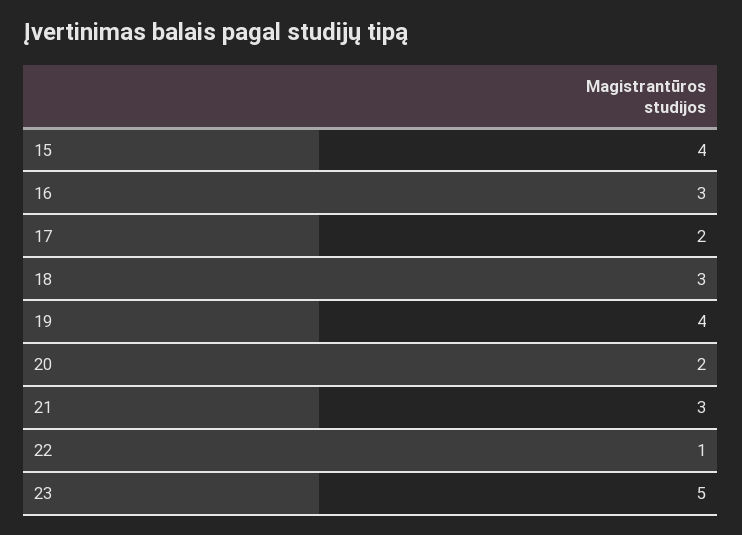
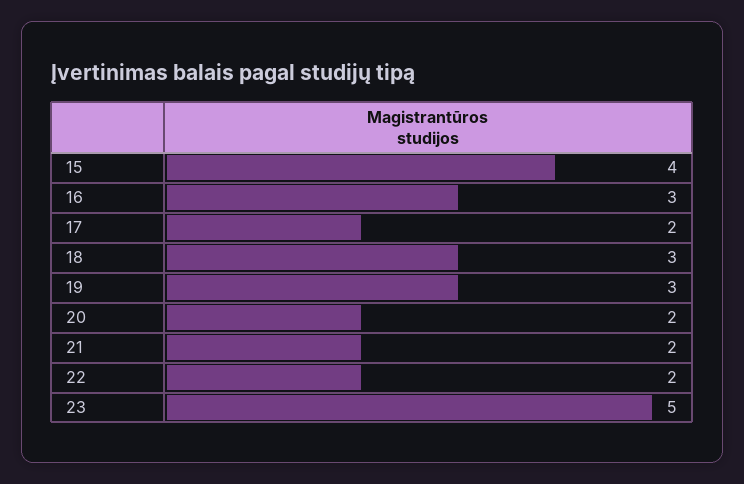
  {
    "15": 4,
    "16": 3,
    "17": 2,
    "18": 3,
-   "19": 4,
+   "19": 3,
    "20": 2,
-   "21": 3,
+   "21": 2,
-   "22": 1,
+   "22": 2,
    "23": 5
  }

